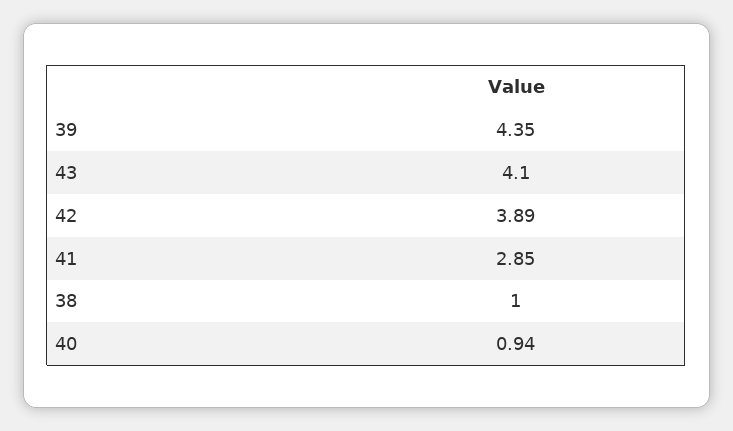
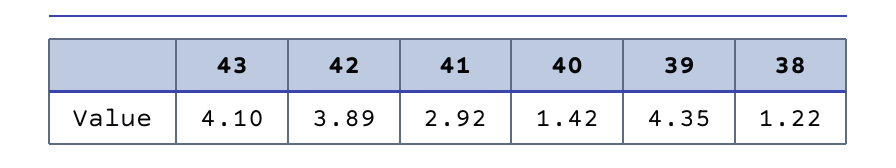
  {
    "39": 4.35,
    "43": 4.1,
    "42": 3.89,
-   "41": 2.85,
+   "41": 2.92,
-   "38": 1,
+   "38": 1.22,
-   "40": 0.94
+   "40": 1.42
  }

